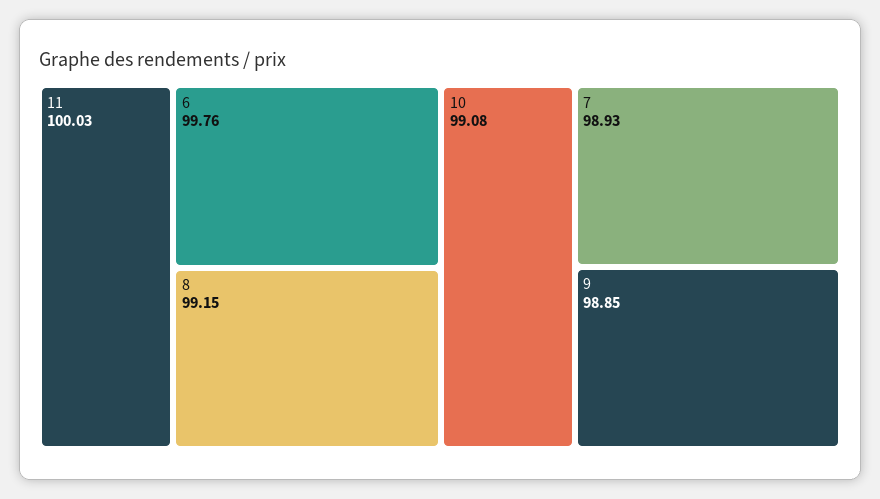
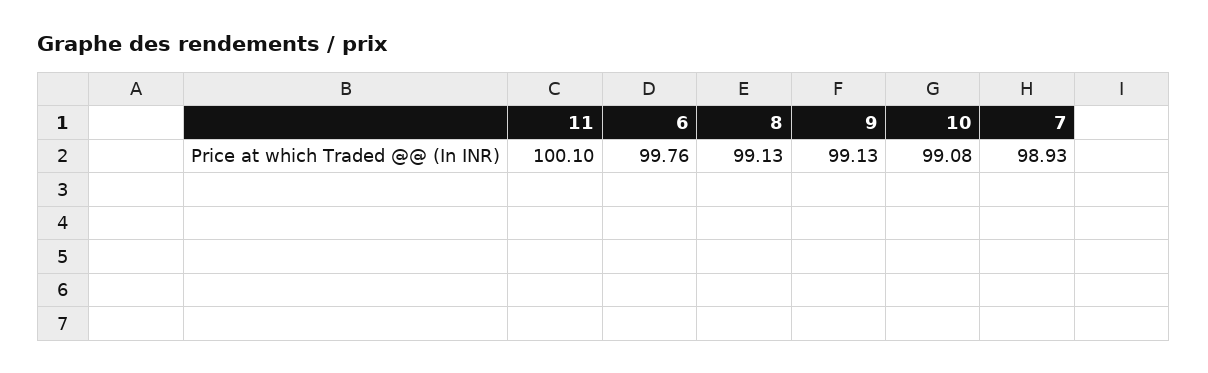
  {
-   "11": 100.03,
+   "11": 100.1,
    "6": 99.76,
-   "8": 99.15,
+   "8": 99.13,
    "10": 99.08,
    "7": 98.93,
-   "9": 98.85
+   "9": 99.13
  }

